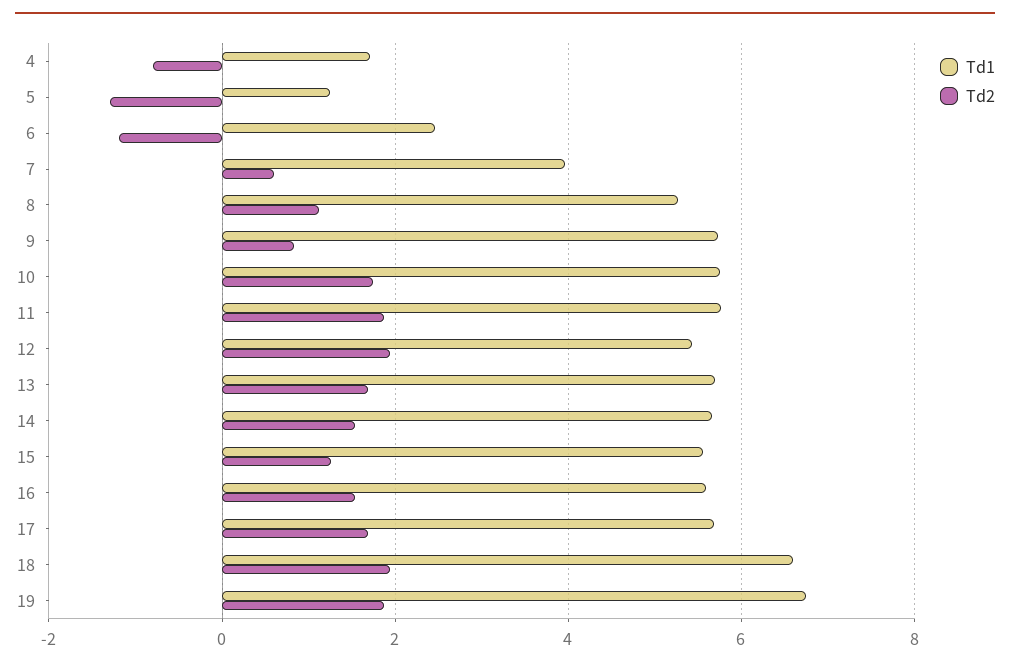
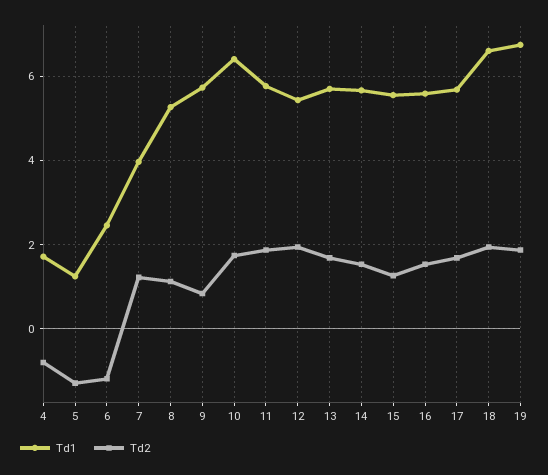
  {
    "Td1": {
      "4": 1.8,
      "5": 1.2,
      "6": 2.4,
      "7": 4,
      "8": 5.2,
      "9": 5.8,
-     "10": 5.8,
+     "10": 6.4,
      "11": 5.8,
      "12": 5.4,
      "13": 5.6,
      "14": 5.6,
      "15": 5.6,
      "16": 5.6,
      "17": 5.6,
      "18": 6.6,
      "19": 6.8
    },
    "Td2": {
      "4": -0.8,
      "5": -1.2,
      "6": -1.2,
-     "7": 0.6,
+     "7": 1.2,
      "8": 1.2,
      "9": 0.8,
      "10": 1.8,
      "11": 1.8,
      "12": 2,
      "13": 1.6,
      "14": 1.6,
      "15": 1.2,
      "16": 1.6,
      "17": 1.6,
      "18": 2,
      "19": 1.8
    }
  }

